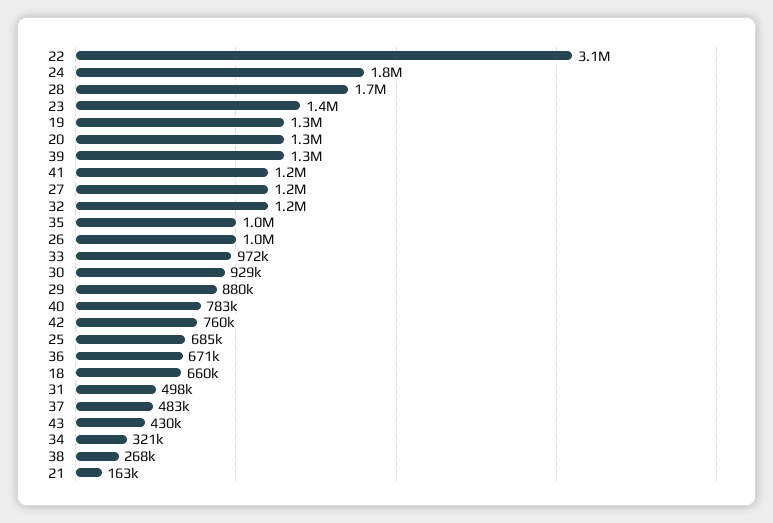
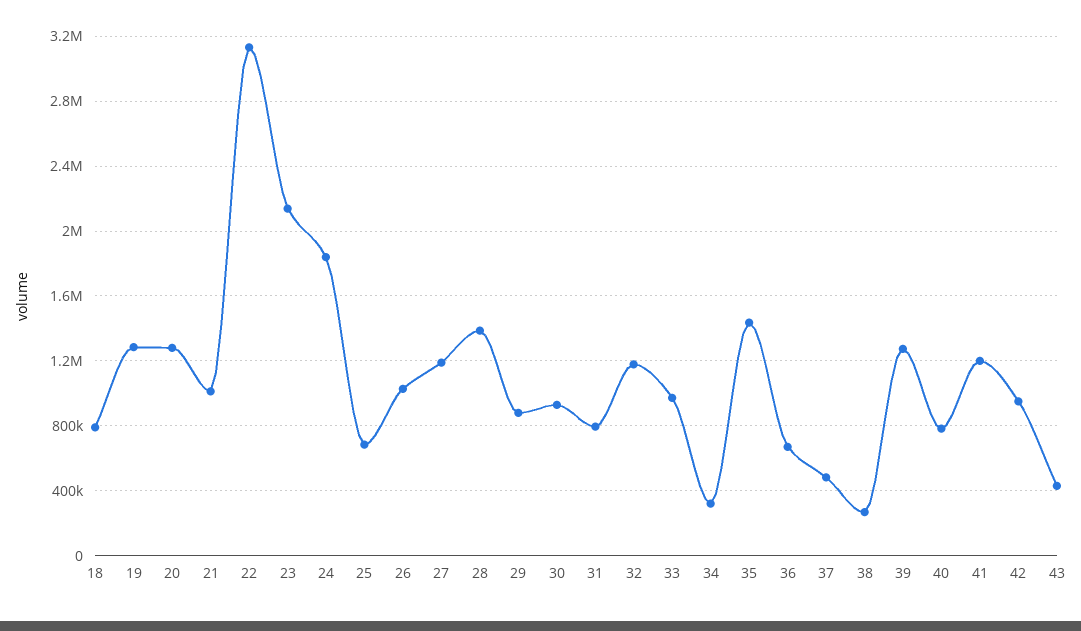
  {
    "22": 3100000,
    "24": 1800000,
-   "28": 1700000,
+   "28": 1400000,
-   "23": 1400000,
+   "23": 2150000,
    "19": 1300000,
    "20": 1300000,
    "39": 1300000,
    "41": 1200000,
    "27": 1200000,
    "32": 1200000,
-   "35": 1000000,
+   "35": 1450000,
    "26": 1000000,
    "33": 972000,
    "30": 929000,
    "29": 880000,
    "40": 783000,
-   "42": 760000,
+   "42": 950000,
    "25": 685000,
    "36": 671000,
-   "18": 660000,
+   "18": 800000,
-   "31": 498000,
+   "31": 800000,
    "37": 483000,
    "43": 430000,
    "34": 321000,
    "38": 268000,
-   "21": 163000
+   "21": 1000000
  }

